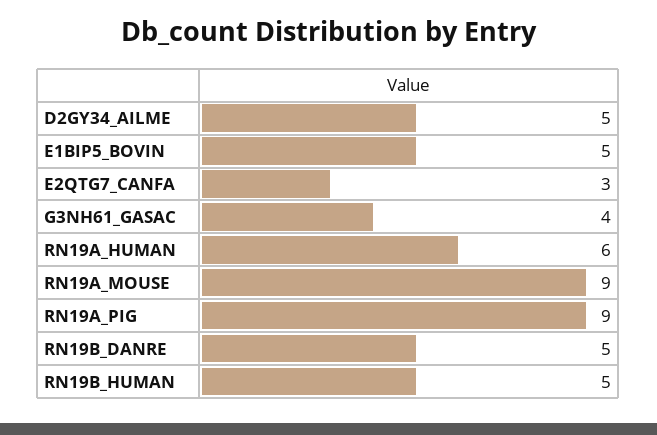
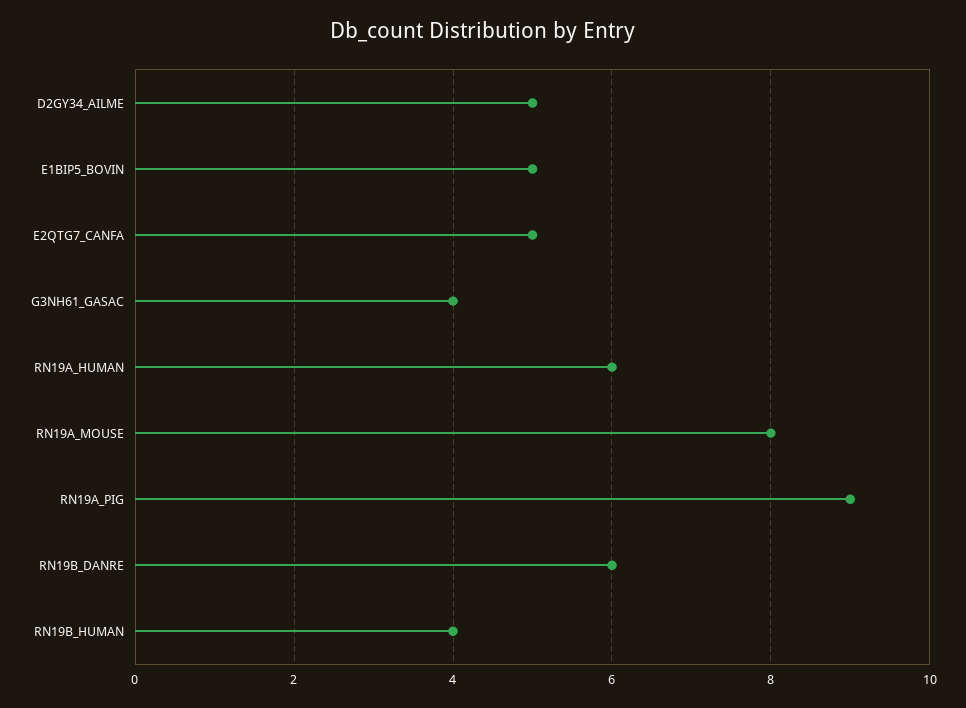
  {
    "D2GY34_AILME": 5,
    "E1BIP5_BOVIN": 5,
-   "E2QTG7_CANFA": 3,
+   "E2QTG7_CANFA": 5,
    "G3NH61_GASAC": 4,
    "RN19A_HUMAN": 6,
-   "RN19A_MOUSE": 9,
+   "RN19A_MOUSE": 8,
    "RN19A_PIG": 9,
-   "RN19B_DANRE": 5,
+   "RN19B_DANRE": 6,
-   "RN19B_HUMAN": 5
+   "RN19B_HUMAN": 4
  }

